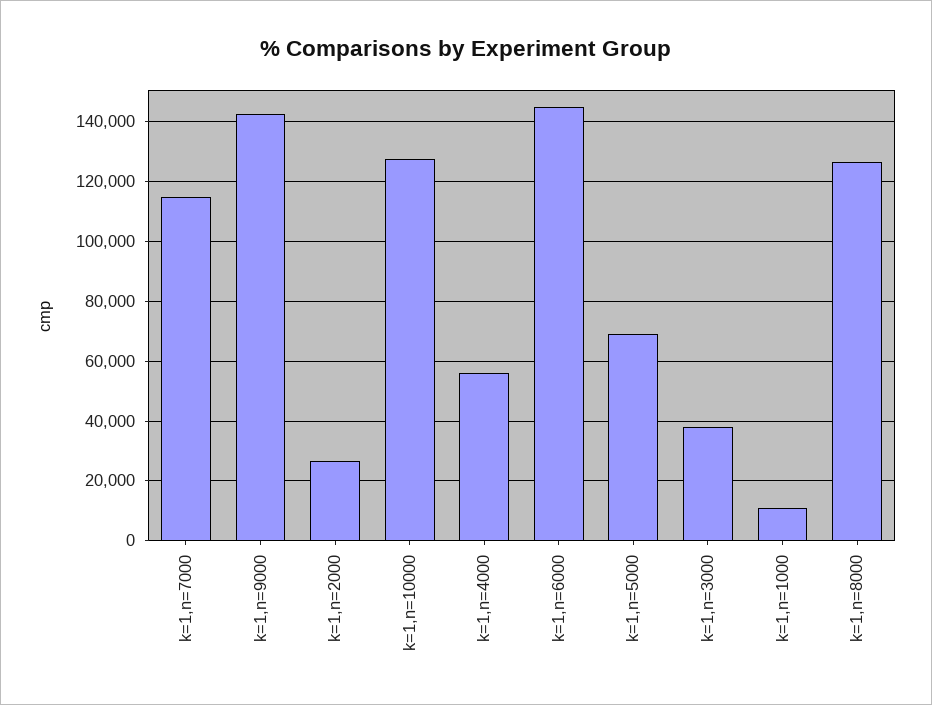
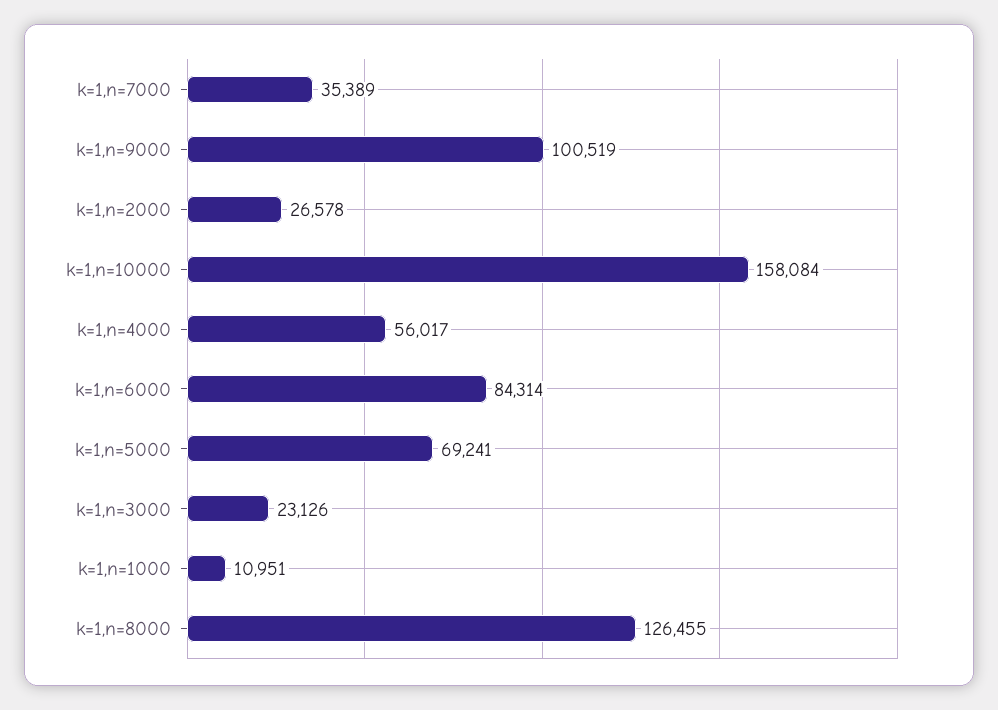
  {
-   "k=1,n=7000": 115000,
+   "k=1,n=7000": 35389,
-   "k=1,n=9000": 142500,
+   "k=1,n=9000": 100519,
    "k=1,n=2000": 26578,
-   "k=1,n=10000": 127500,
+   "k=1,n=10000": 158084,
    "k=1,n=4000": 56017,
-   "k=1,n=6000": 145000,
+   "k=1,n=6000": 84314,
    "k=1,n=5000": 69241,
-   "k=1,n=3000": 37500,
+   "k=1,n=3000": 23126,
    "k=1,n=1000": 10951,
    "k=1,n=8000": 126455
  }

